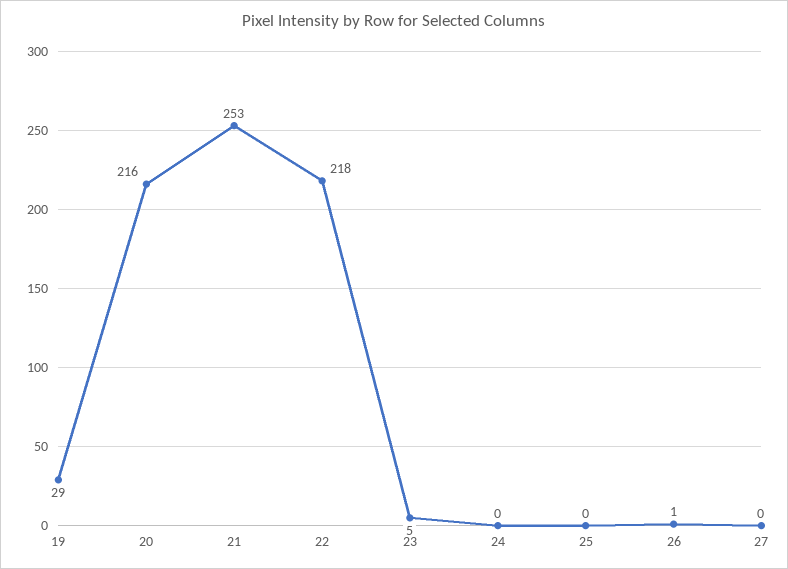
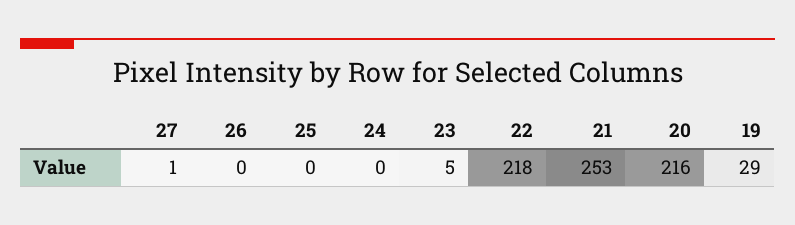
  {
    "19": 29,
    "20": 216,
    "21": 253,
    "22": 218,
    "23": 5,
    "24": 0,
    "25": 0,
-   "26": 1,
+   "26": 0,
-   "27": 0
+   "27": 1
  }

